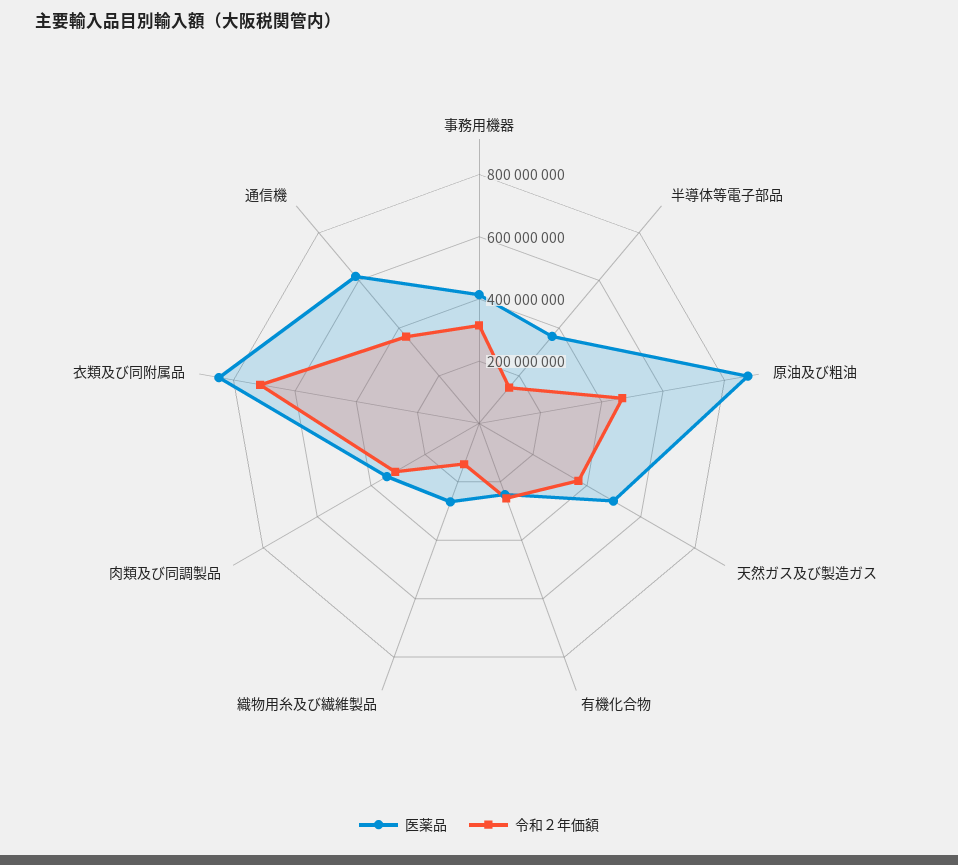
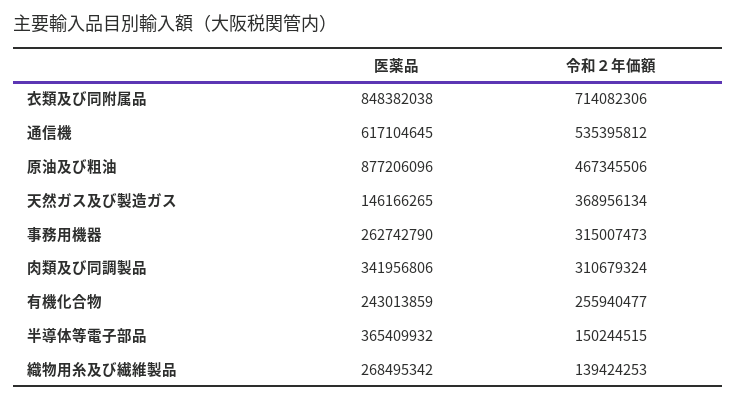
  {
    "医薬品": {
-     "事務用機器": 400000000,
+     "事務用機器": 262742790,
      "半導体等電子部品": 365409932,
      "原油及び粗油": 877206096,
-     "天然ガス及び製造ガス": 500000000,
+     "天然ガス及び製造ガス": 146166265,
      "有機化合物": 243013859,
      "織物用糸及び繊維製品": 268495342,
      "肉類及び同調製品": 341956806,
      "衣類及び同附属品": 848382038,
      "通信機": 617104645
    },
    "令和２年価額": {
      "事務用機器": 315007473,
      "半導体等電子部品": 150244515,
      "原油及び粗油": 467345506,
      "天然ガス及び製造ガス": 368956134,
      "有機化合物": 255940477,
      "織物用糸及び繊維製品": 139424253,
      "肉類及び同調製品": 310679324,
      "衣類及び同附属品": 714082306,
-     "通信機": 350000000
+     "通信機": 535395812
    }
  }

